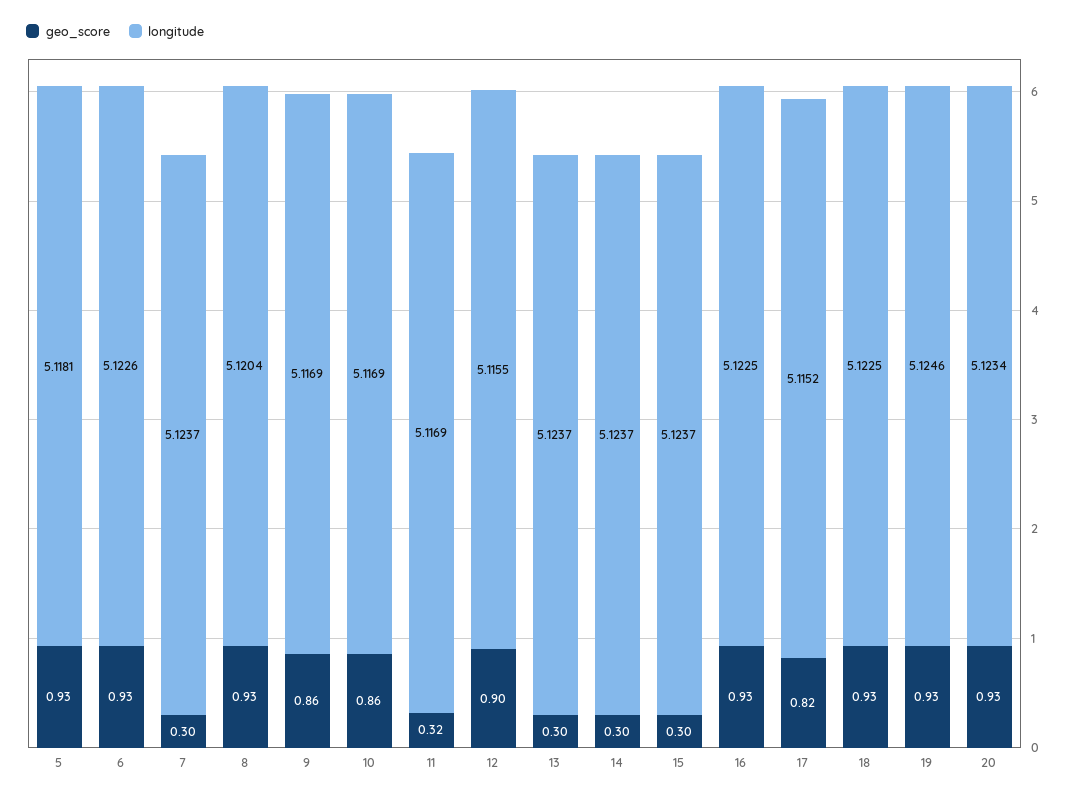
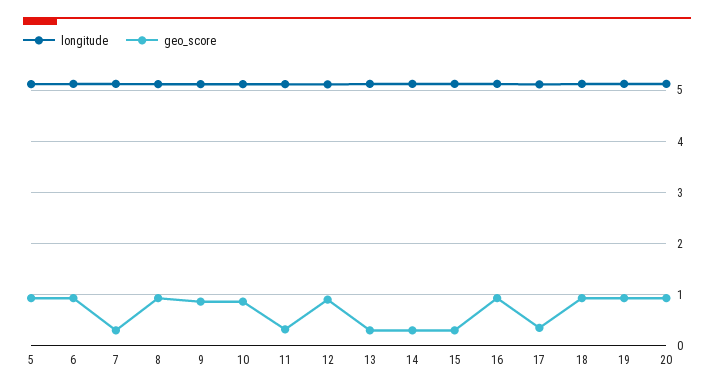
  {
    "geo_score": {
      "5": 0.93,
      "6": 0.93,
      "7": 0.3,
      "8": 0.93,
      "9": 0.86,
      "10": 0.86,
      "11": 0.32,
      "12": 0.9,
      "13": 0.3,
      "14": 0.3,
      "15": 0.3,
      "16": 0.93,
-     "17": 0.82,
+     "17": 0.4,
      "18": 0.93,
      "19": 0.93,
      "20": 0.93
    },
    "longitude": {
      "5": 5.1181,
      "6": 5.1226,
      "7": 5.1237,
      "8": 5.1204,
      "9": 5.1169,
      "10": 5.1169,
      "11": 5.1169,
      "12": 5.1155,
      "13": 5.1237,
      "14": 5.1237,
      "15": 5.1237,
      "16": 5.1225,
      "17": 5.1152,
      "18": 5.1225,
      "19": 5.1246,
      "20": 5.1234
    }
  }

